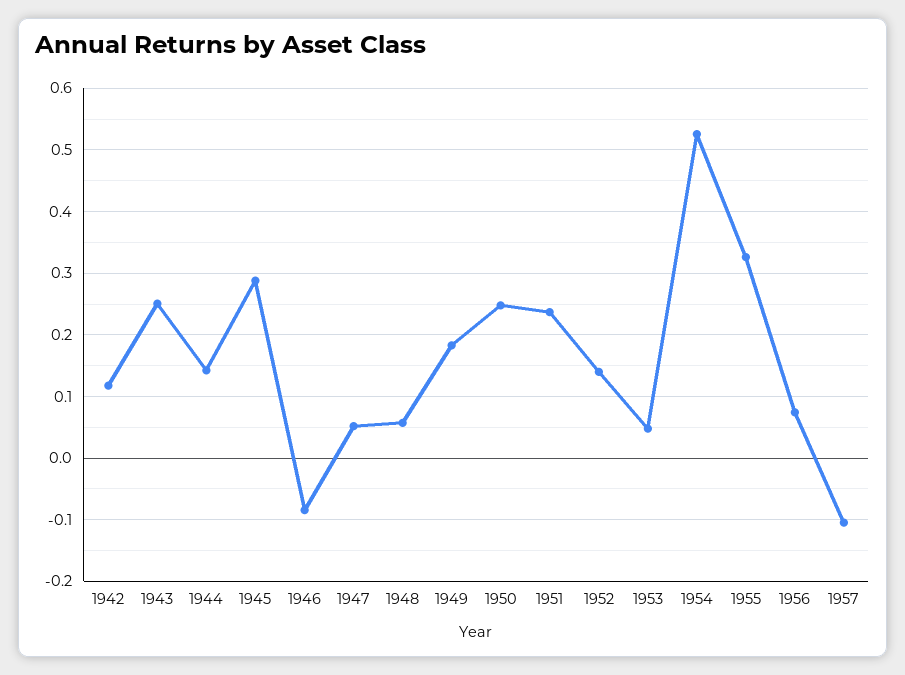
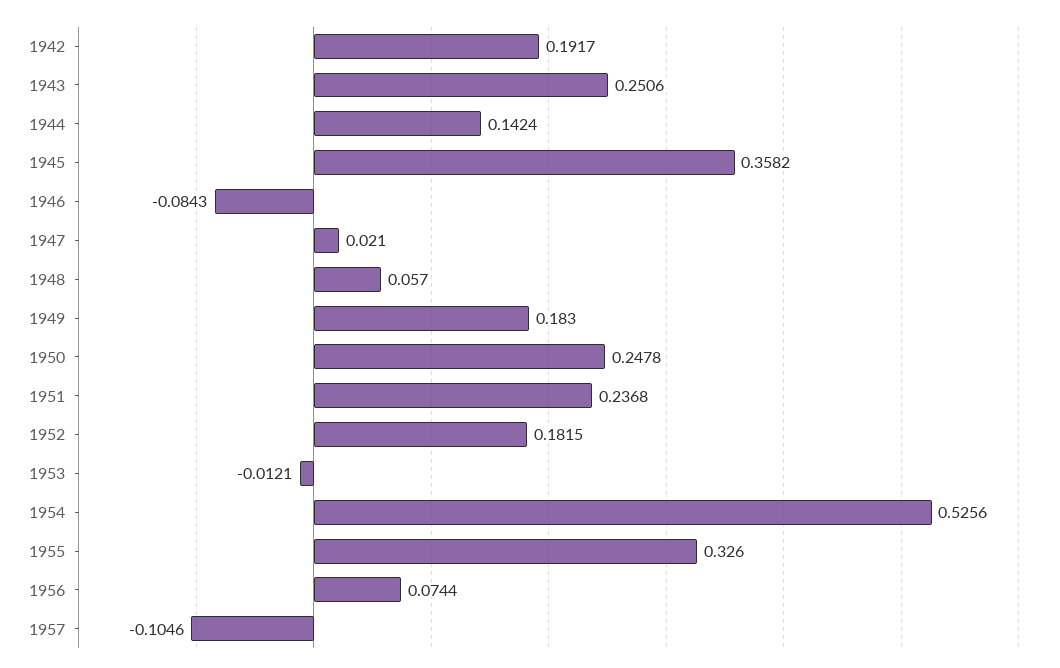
  {
-   "1942": 0.12,
+   "1942": 0.1917,
    "1943": 0.2506,
    "1944": 0.1424,
-   "1945": 0.29,
+   "1945": 0.3582,
    "1946": -0.0843,
-   "1947": 0.05,
+   "1947": 0.021,
    "1948": 0.057,
    "1949": 0.183,
    "1950": 0.2478,
    "1951": 0.2368,
-   "1952": 0.14,
+   "1952": 0.1815,
-   "1953": 0.05,
+   "1953": -0.0121,
    "1954": 0.5256,
    "1955": 0.326,
    "1956": 0.0744,
    "1957": -0.1046
  }

